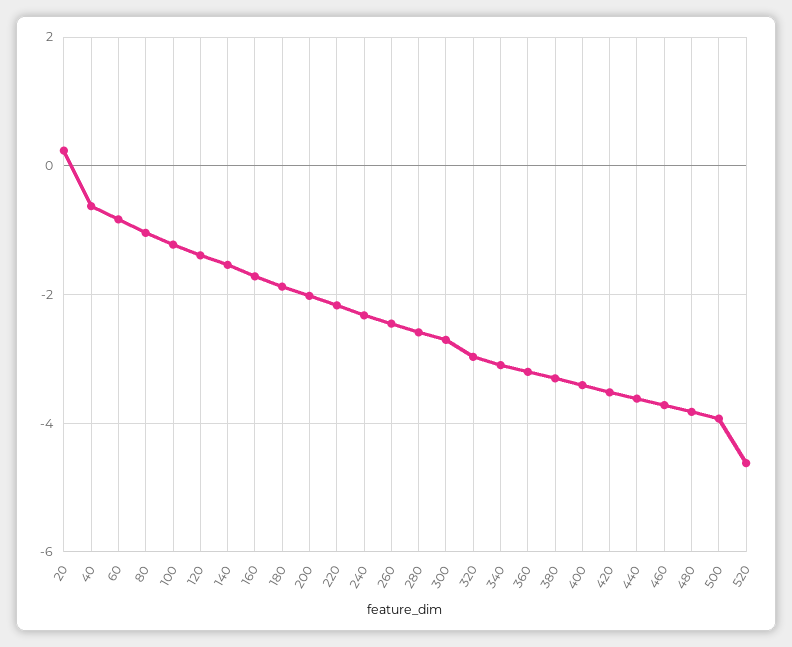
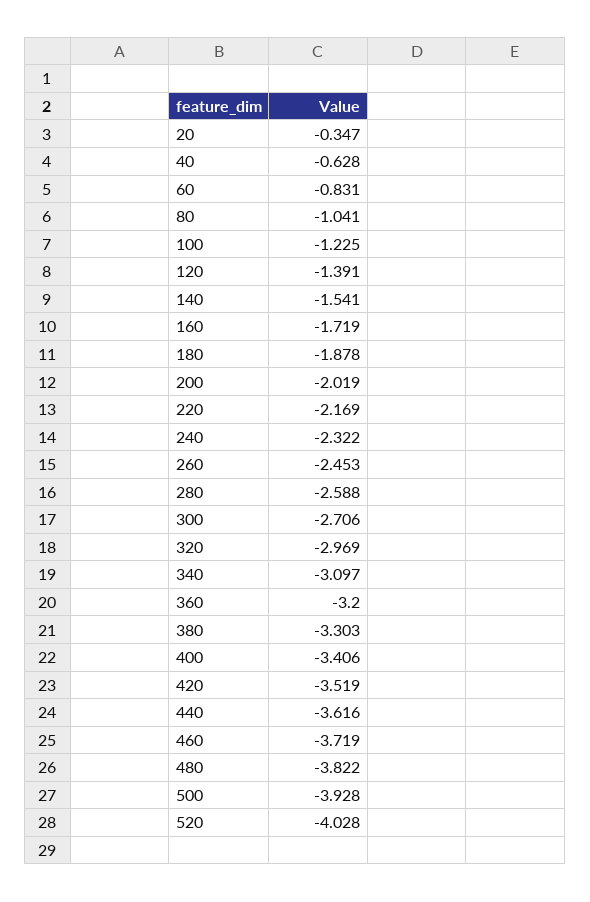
  {
-   "20": 0.2,
+   "20": -0.347,
    "40": -0.628,
    "60": -0.831,
    "80": -1.041,
    "100": -1.225,
    "120": -1.391,
    "140": -1.541,
    "160": -1.719,
    "180": -1.878,
    "200": -2.019,
    "220": -2.169,
    "240": -2.322,
    "260": -2.453,
    "280": -2.588,
    "300": -2.706,
    "320": -2.969,
    "340": -3.097,
    "360": -3.2,
    "380": -3.303,
    "400": -3.406,
    "420": -3.519,
    "440": -3.616,
    "460": -3.719,
    "480": -3.822,
    "500": -3.928,
-   "520": -4.6
+   "520": -4.028
  }

